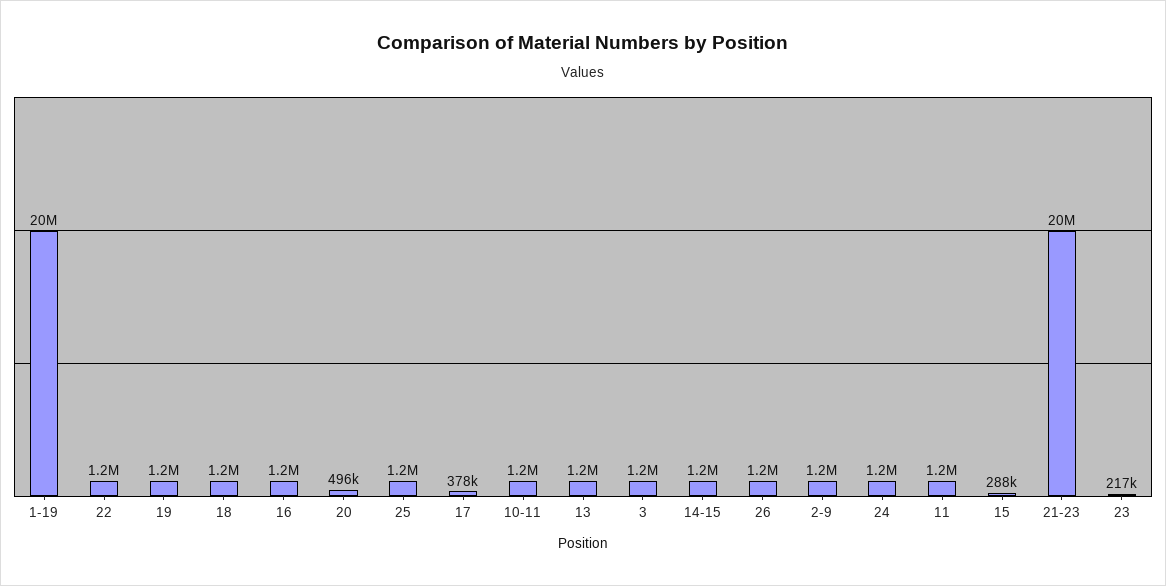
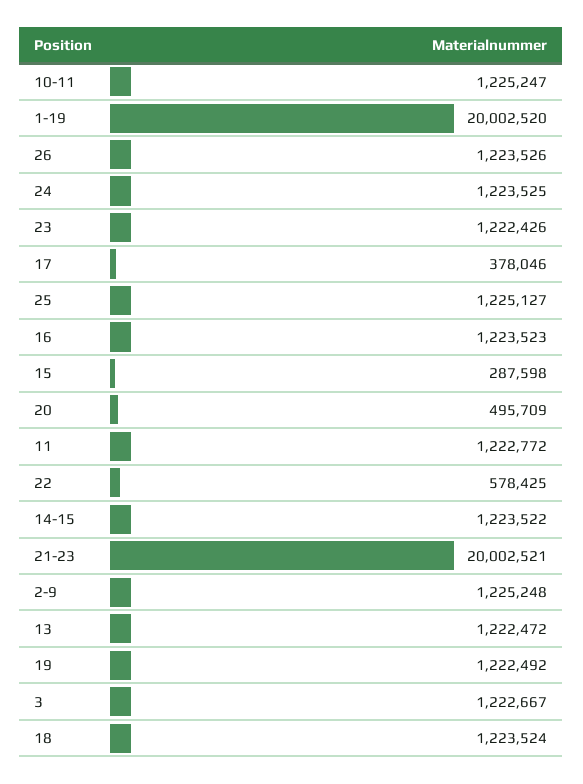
  {
    "1-19": 20002520,
-   "22": 1200000,
+   "22": 578425,
    "19": 1222492,
    "18": 1223524,
    "16": 1223523,
    "20": 495709,
    "25": 1225127,
    "17": 378046,
    "10-11": 1225247,
    "13": 1222472,
    "3": 1222667,
    "14-15": 1223522,
    "26": 1223526,
    "2-9": 1225248,
    "24": 1223525,
    "11": 1222772,
    "15": 287598,
    "21-23": 20002521,
-   "23": 217000
+   "23": 1222426
  }

